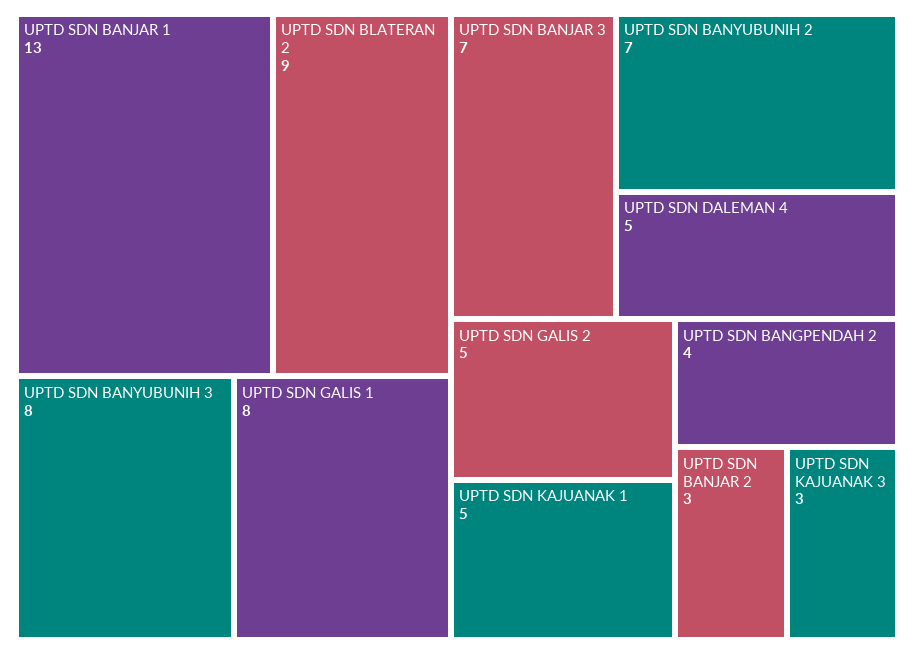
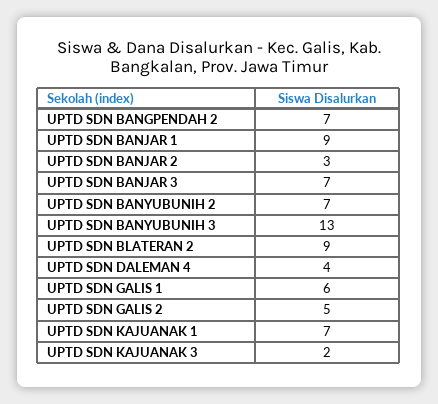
  {
-   "UPTD SDN BANJAR 1": 13,
+   "UPTD SDN BANJAR 1": 9,
    "UPTD SDN BLATERAN 2": 9,
-   "UPTD SDN BANYUBUNIH 3": 8,
+   "UPTD SDN BANYUBUNIH 3": 13,
-   "UPTD SDN GALIS 1": 8,
+   "UPTD SDN GALIS 1": 6,
    "UPTD SDN BANJAR 3": 7,
    "UPTD SDN BANYUBUNIH 2": 7,
-   "UPTD SDN DALEMAN 4": 5,
+   "UPTD SDN DALEMAN 4": 4,
    "UPTD SDN GALIS 2": 5,
-   "UPTD SDN KAJUANAK 1": 5,
+   "UPTD SDN KAJUANAK 1": 7,
-   "UPTD SDN BANGPENDAH 2": 4,
+   "UPTD SDN BANGPENDAH 2": 7,
    "UPTD SDN BANJAR 2": 3,
-   "UPTD SDN KAJUANAK 3": 3
+   "UPTD SDN KAJUANAK 3": 2
  }

